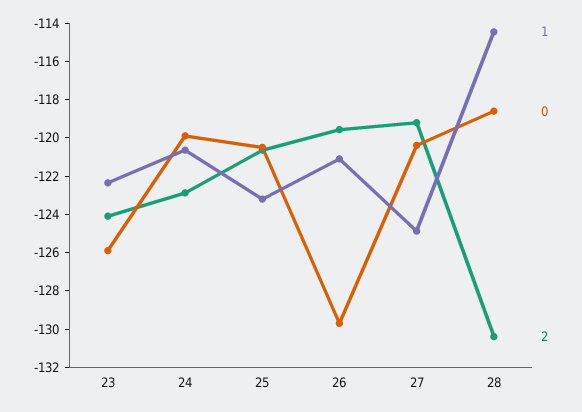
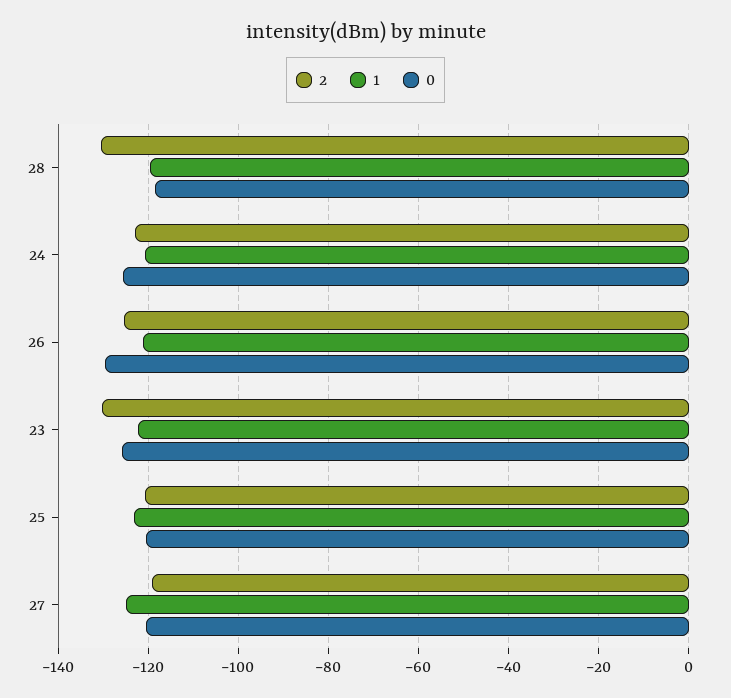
  {
    "1": {
      "23": -122.5,
      "24": -120.5,
      "25": -123,
      "26": -121,
      "27": -125,
-     "28": -114.5
+     "28": -120
    },
    "0": {
      "23": -126,
-     "24": -120,
+     "24": -126,
      "25": -120.5,
      "26": -129.5,
      "27": -120.5,
      "28": -118.5
    },
    "2": {
-     "23": -124,
+     "23": -130,
      "24": -123,
      "25": -120.5,
-     "26": -119.5,
+     "26": -126,
      "27": -119,
      "28": -130.5
    }
  }

